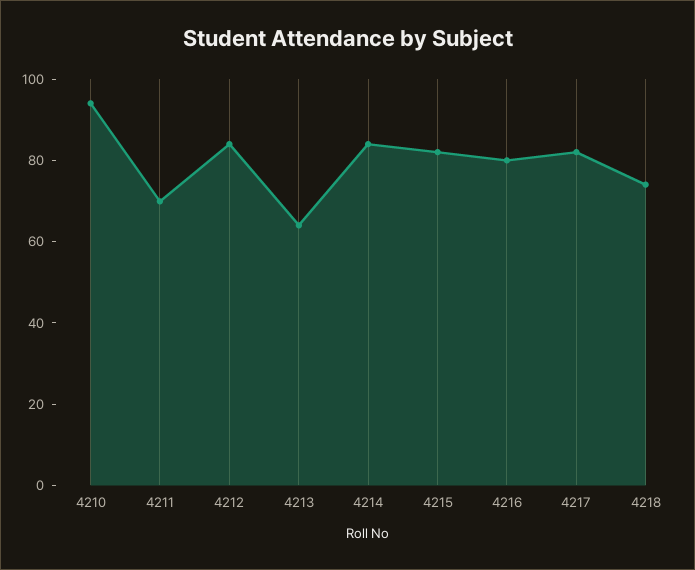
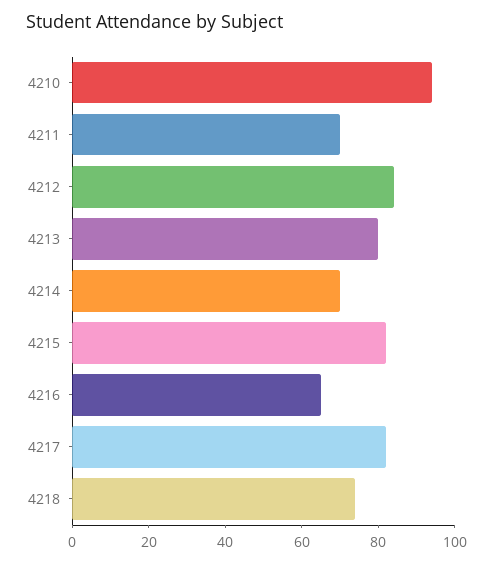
  {
    "4210": 95,
    "4211": 70,
    "4212": 85,
-   "4213": 65,
+   "4213": 80,
-   "4214": 85,
+   "4214": 70,
    "4215": 80,
-   "4216": 80,
+   "4216": 65,
    "4217": 80,
    "4218": 75
  }

